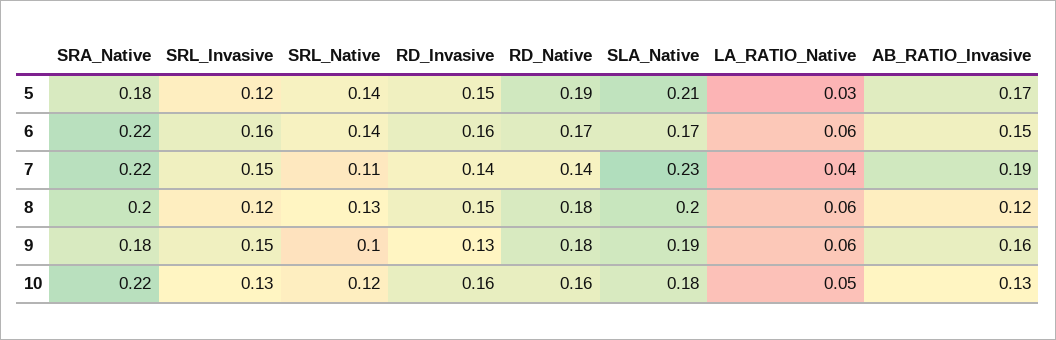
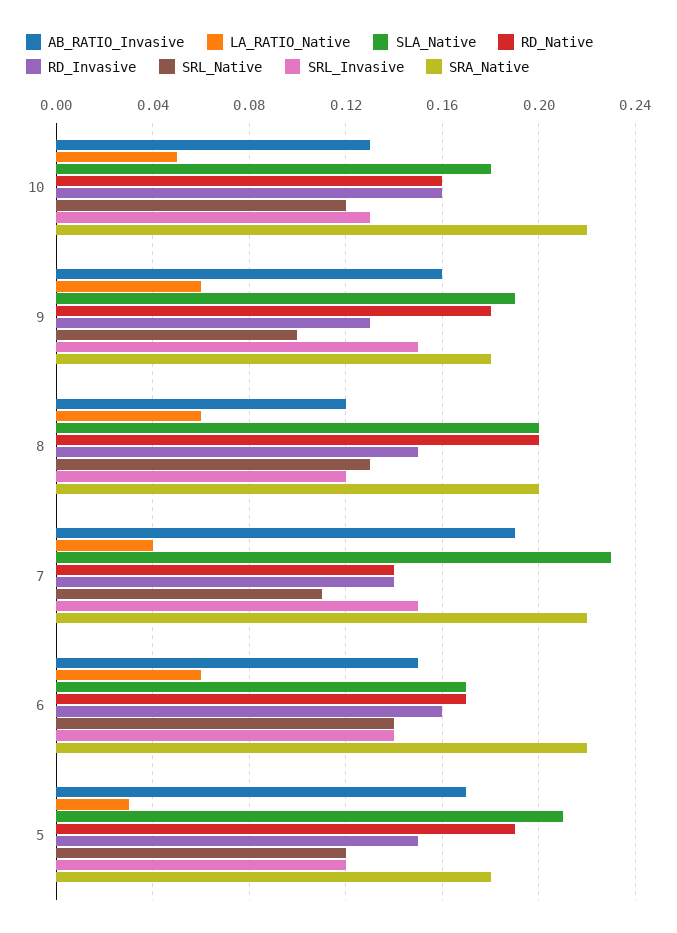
  {
    "SRA_Native": {
      "5": 0.18,
      "6": 0.22,
      "7": 0.22,
      "8": 0.2,
      "9": 0.18,
      "10": 0.22
    },
    "SRL_Invasive": {
      "5": 0.12,
-     "6": 0.16,
+     "6": 0.14,
      "7": 0.15,
      "8": 0.12,
      "9": 0.15,
      "10": 0.13
    },
    "SRL_Native": {
-     "5": 0.14,
+     "5": 0.12,
      "6": 0.14,
      "7": 0.11,
      "8": 0.13,
      "9": 0.1,
      "10": 0.12
    },
    "RD_Invasive": {
      "5": 0.15,
      "6": 0.16,
      "7": 0.14,
      "8": 0.15,
      "9": 0.13,
      "10": 0.16
    },
    "RD_Native": {
      "5": 0.19,
      "6": 0.17,
      "7": 0.14,
-     "8": 0.18,
+     "8": 0.2,
      "9": 0.18,
      "10": 0.16
    },
    "SLA_Native": {
      "5": 0.21,
      "6": 0.17,
      "7": 0.23,
      "8": 0.2,
      "9": 0.19,
      "10": 0.18
    },
    "LA_RATIO_Native": {
      "5": 0.03,
      "6": 0.06,
      "7": 0.04,
      "8": 0.06,
      "9": 0.06,
      "10": 0.05
    },
    "AB_RATIO_Invasive": {
      "5": 0.17,
      "6": 0.15,
      "7": 0.19,
      "8": 0.12,
      "9": 0.16,
      "10": 0.13
    }
  }

